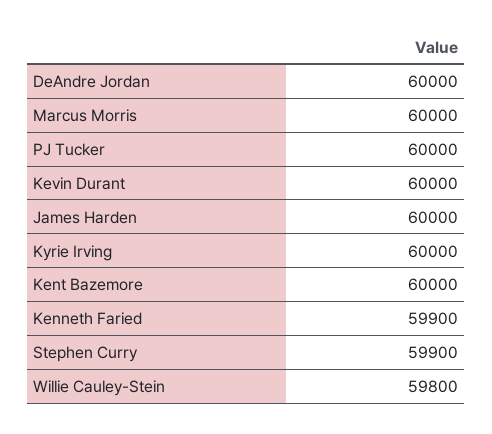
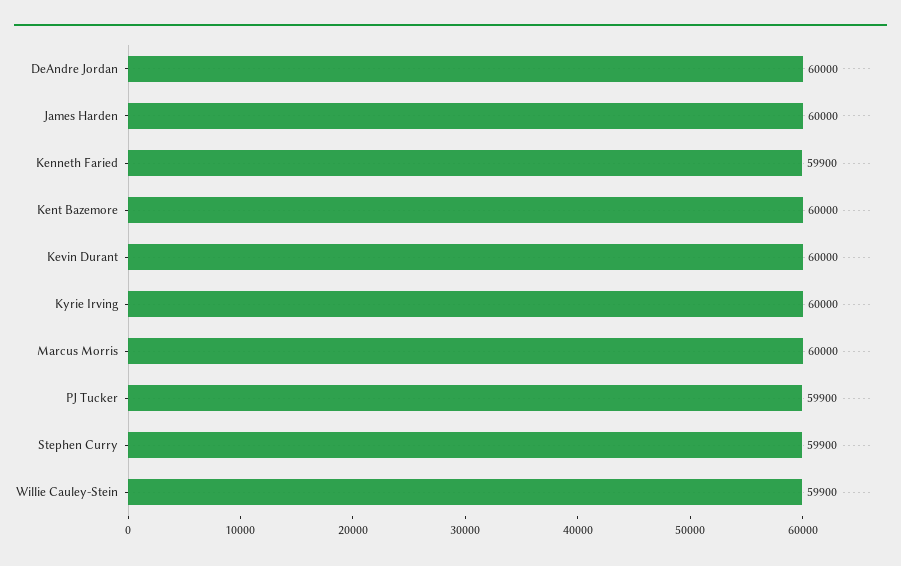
  {
    "DeAndre Jordan": 60000,
    "Marcus Morris": 60000,
-   "PJ Tucker": 60000,
+   "PJ Tucker": 59900,
    "Kevin Durant": 60000,
    "James Harden": 60000,
    "Kyrie Irving": 60000,
    "Kent Bazemore": 60000,
    "Kenneth Faried": 59900,
    "Stephen Curry": 59900,
-   "Willie Cauley-Stein": 59800
+   "Willie Cauley-Stein": 59900
  }

